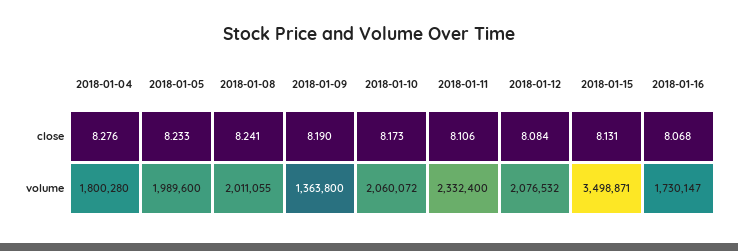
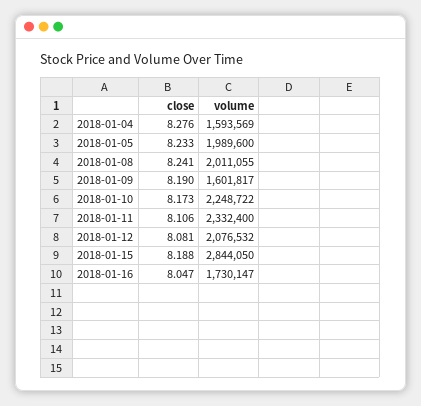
  {
    "2018-01-04": {
      "close": 8.276,
-     "volume": 1800280
+     "volume": 1593569
    },
    "2018-01-05": {
      "close": 8.233,
      "volume": 1989600
    },
    "2018-01-08": {
      "close": 8.241,
      "volume": 2011055
    },
    "2018-01-09": {
      "close": 8.19,
-     "volume": 1363800
+     "volume": 1601817
    },
    "2018-01-10": {
      "close": 8.173,
-     "volume": 2060072
+     "volume": 2248722
    },
    "2018-01-11": {
      "close": 8.106,
      "volume": 2332400
    },
    "2018-01-12": {
-     "close": 8.084,
+     "close": 8.081,
      "volume": 2076532
    },
    "2018-01-15": {
-     "close": 8.131,
+     "close": 8.188,
-     "volume": 3498871
+     "volume": 2844050
    },
    "2018-01-16": {
-     "close": 8.068,
+     "close": 8.047,
      "volume": 1730147
    }
  }

